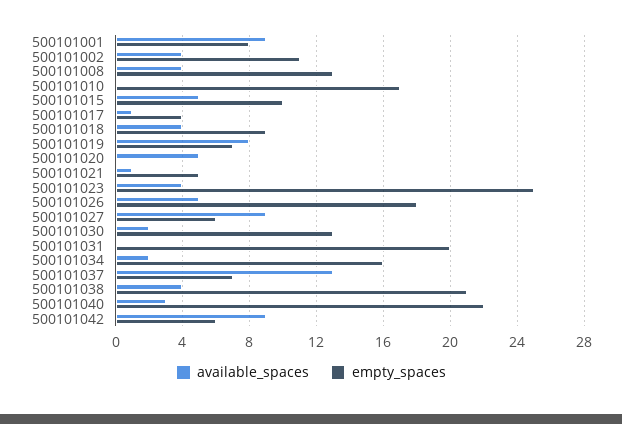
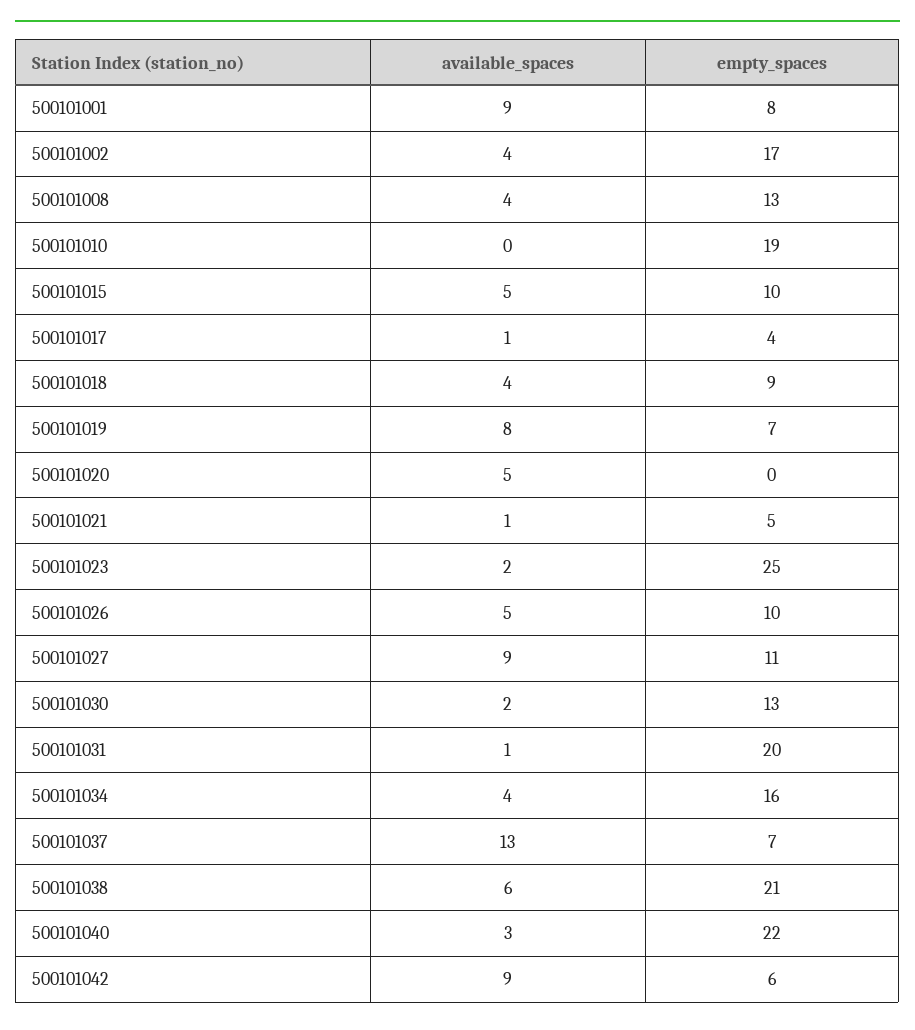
  {
    "available_spaces": {
      "500101001": 9,
      "500101002": 4,
      "500101008": 4,
      "500101010": 0,
      "500101015": 5,
      "500101017": 1,
      "500101018": 4,
      "500101019": 8,
      "500101020": 5,
      "500101021": 1,
-     "500101023": 4,
+     "500101023": 2,
      "500101026": 5,
      "500101027": 9,
      "500101030": 2,
-     "500101031": 0,
+     "500101031": 1,
-     "500101034": 2,
+     "500101034": 4,
      "500101037": 13,
-     "500101038": 4,
+     "500101038": 6,
      "500101040": 3,
      "500101042": 9
    },
    "empty_spaces": {
      "500101001": 8,
-     "500101002": 11,
+     "500101002": 17,
      "500101008": 13,
-     "500101010": 17,
+     "500101010": 19,
      "500101015": 10,
      "500101017": 4,
      "500101018": 9,
      "500101019": 7,
      "500101020": 0,
      "500101021": 5,
      "500101023": 25,
-     "500101026": 18,
+     "500101026": 10,
-     "500101027": 6,
+     "500101027": 11,
      "500101030": 13,
      "500101031": 20,
      "500101034": 16,
      "500101037": 7,
      "500101038": 21,
      "500101040": 22,
      "500101042": 6
    }
  }

